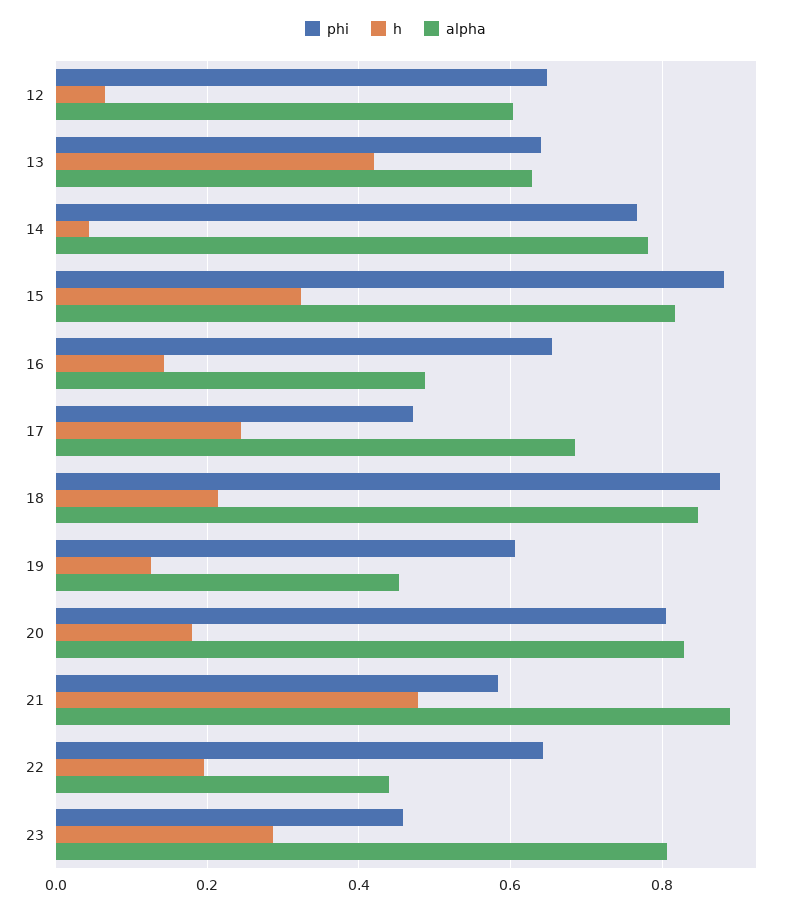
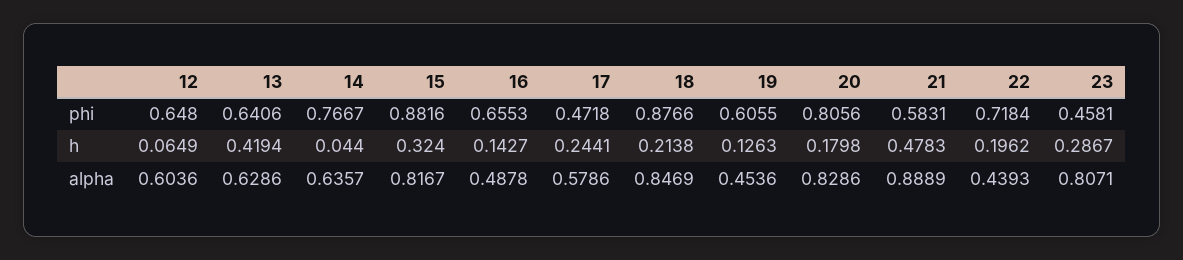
  {
    "phi": {
      "12": 0.648,
      "13": 0.6406,
      "14": 0.7667,
      "15": 0.8816,
      "16": 0.6553,
      "17": 0.4718,
      "18": 0.8766,
      "19": 0.6055,
      "20": 0.8056,
      "21": 0.5831,
-     "22": 0.64,
+     "22": 0.7184,
      "23": 0.4581
    },
    "h": {
      "12": 0.0649,
      "13": 0.4194,
      "14": 0.044,
      "15": 0.324,
      "16": 0.1427,
      "17": 0.2441,
      "18": 0.2138,
      "19": 0.1263,
      "20": 0.1798,
      "21": 0.4783,
      "22": 0.1962,
      "23": 0.2867
    },
    "alpha": {
      "12": 0.6036,
      "13": 0.6286,
-     "14": 0.78,
+     "14": 0.6357,
      "15": 0.8167,
      "16": 0.4878,
-     "17": 0.68,
+     "17": 0.5786,
      "18": 0.8469,
      "19": 0.4536,
      "20": 0.8286,
      "21": 0.8889,
      "22": 0.4393,
      "23": 0.8071
    }
  }

